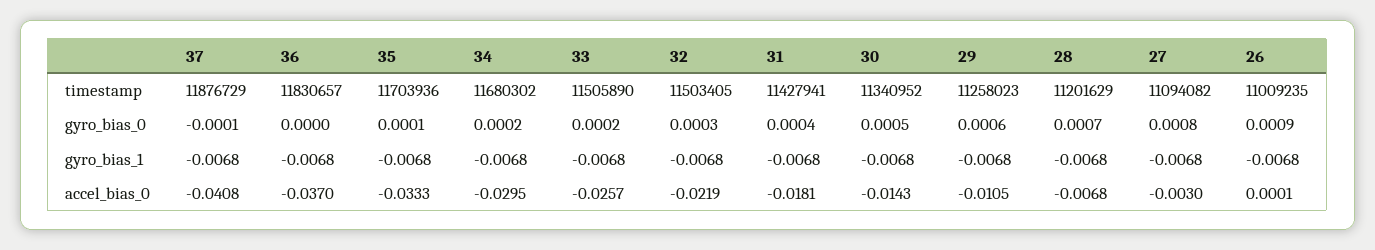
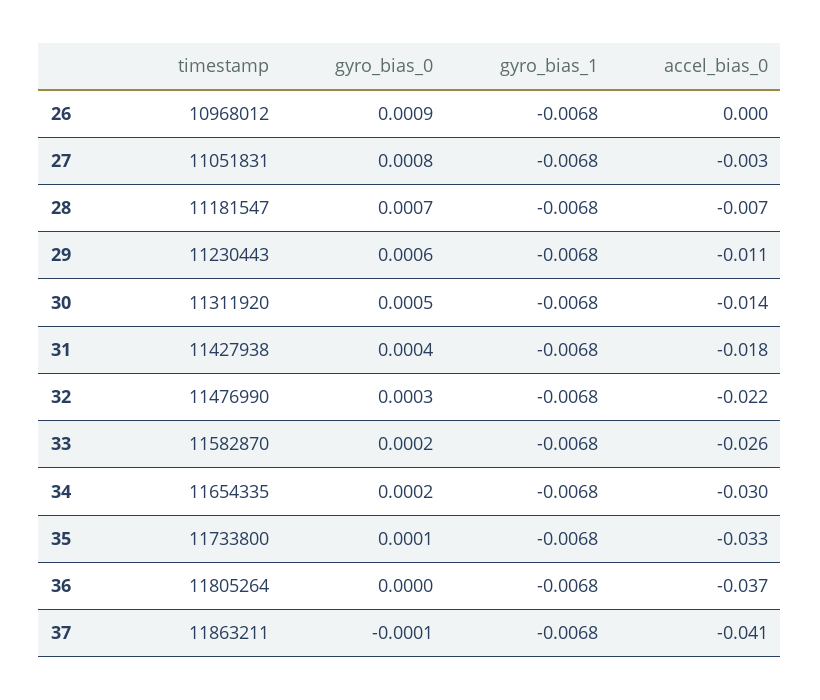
  {
    "37": {
-     "timestamp": 11876729,
+     "timestamp": 11863211,
      "gyro_bias_0": -0.0001,
      "gyro_bias_1": -0.0068,
      "accel_bias_0": -0.0408
    },
    "36": {
-     "timestamp": 11830657,
+     "timestamp": 11805264,
      "gyro_bias_0": 0,
      "gyro_bias_1": -0.0068,
      "accel_bias_0": -0.037
    },
    "35": {
-     "timestamp": 11703936,
+     "timestamp": 11733800,
      "gyro_bias_0": 0.0001,
      "gyro_bias_1": -0.0068,
      "accel_bias_0": -0.0333
    },
    "34": {
-     "timestamp": 11680302,
+     "timestamp": 11654335,
      "gyro_bias_0": 0.0002,
      "gyro_bias_1": -0.0068,
      "accel_bias_0": -0.0295
    },
    "33": {
-     "timestamp": 11505890,
+     "timestamp": 11582870,
      "gyro_bias_0": 0.0002,
      "gyro_bias_1": -0.0068,
      "accel_bias_0": -0.0257
    },
    "32": {
-     "timestamp": 11503405,
+     "timestamp": 11476990,
      "gyro_bias_0": 0.0003,
      "gyro_bias_1": -0.0068,
      "accel_bias_0": -0.0219
    },
    "31": {
-     "timestamp": 11427941,
+     "timestamp": 11427938,
      "gyro_bias_0": 0.0004,
      "gyro_bias_1": -0.0068,
      "accel_bias_0": -0.0181
    },
    "30": {
-     "timestamp": 11340952,
+     "timestamp": 11311920,
      "gyro_bias_0": 0.0005,
      "gyro_bias_1": -0.0068,
      "accel_bias_0": -0.0143
    },
    "29": {
-     "timestamp": 11258023,
+     "timestamp": 11230443,
      "gyro_bias_0": 0.0006,
      "gyro_bias_1": -0.0068,
      "accel_bias_0": -0.0105
    },
    "28": {
-     "timestamp": 11201629,
+     "timestamp": 11181547,
      "gyro_bias_0": 0.0007,
      "gyro_bias_1": -0.0068,
      "accel_bias_0": -0.0068
    },
    "27": {
-     "timestamp": 11094082,
+     "timestamp": 11051831,
      "gyro_bias_0": 0.0008,
      "gyro_bias_1": -0.0068,
      "accel_bias_0": -0.003
    },
    "26": {
-     "timestamp": 11009235,
+     "timestamp": 10968012,
      "gyro_bias_0": 0.0009,
      "gyro_bias_1": -0.0068,
      "accel_bias_0": 0.0001
    }
  }

